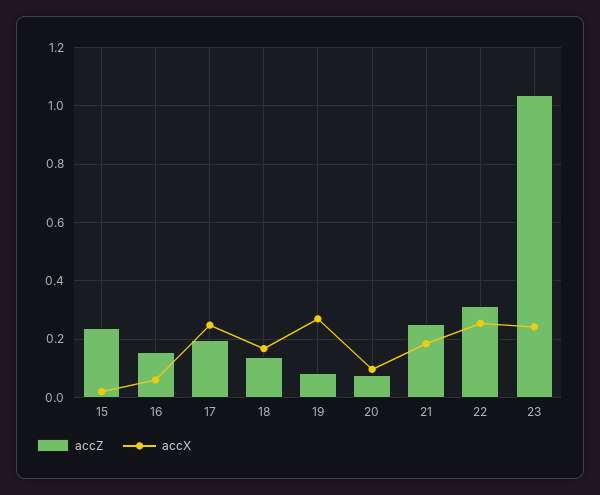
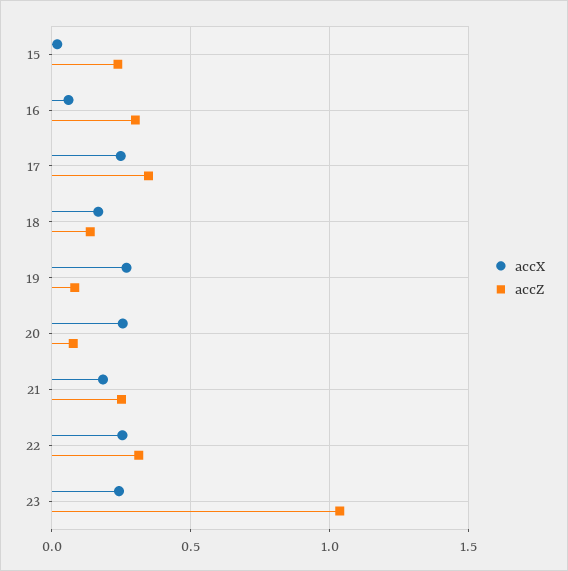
  {
    "accZ": {
      "15": 0.25,
-     "16": 0.15,
+     "16": 0.3,
-     "17": 0.2,
+     "17": 0.35,
      "18": 0.15,
      "19": 0.075,
      "20": 0.075,
      "21": 0.25,
      "22": 0.325,
      "23": 1.025
    },
    "accX": {
      "15": 0.025,
      "16": 0.05,
      "17": 0.25,
      "18": 0.175,
      "19": 0.275,
-     "20": 0.1,
+     "20": 0.25,
      "21": 0.175,
      "22": 0.25,
      "23": 0.25
    }
  }

